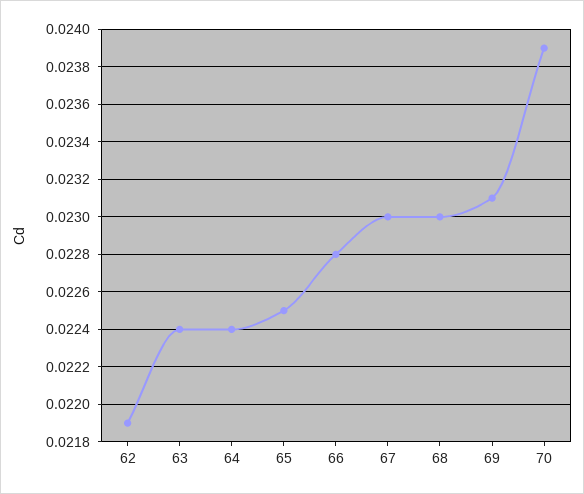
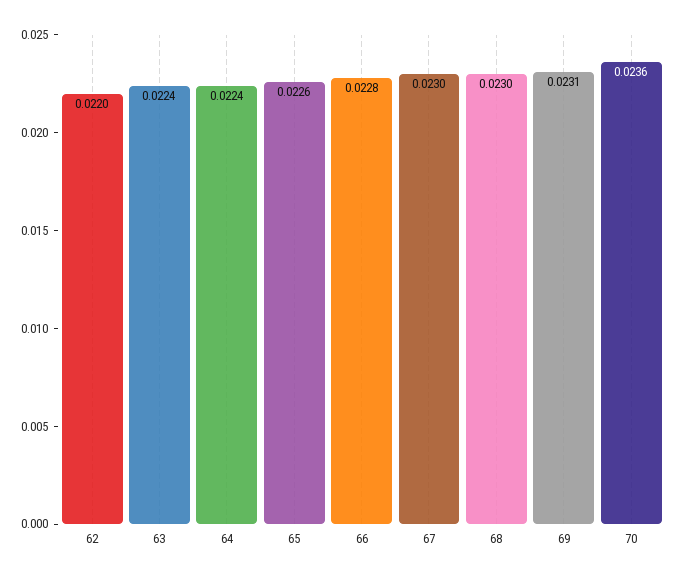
  {
-   "62": 0.0219,
+   "62": 0.022,
    "63": 0.0224,
    "64": 0.0224,
-   "65": 0.0225,
+   "65": 0.0226,
    "66": 0.0228,
    "67": 0.023,
    "68": 0.023,
    "69": 0.0231,
-   "70": 0.0239
+   "70": 0.0236
  }

